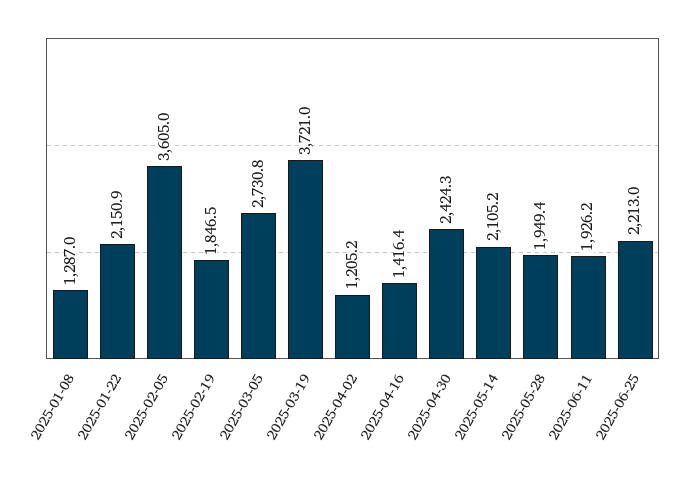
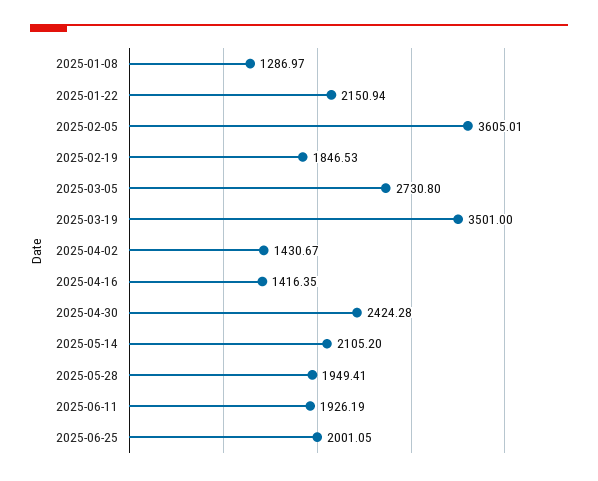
  {
    "2025-01-08": 1286.97,
    "2025-01-22": 2150.94,
    "2025-02-05": 3605.01,
    "2025-02-19": 1846.53,
    "2025-03-05": 2730.8,
-   "2025-03-19": 3721,
+   "2025-03-19": 3501,
-   "2025-04-02": 1205.2,
+   "2025-04-02": 1430.67,
    "2025-04-16": 1416.35,
    "2025-04-30": 2424.28,
    "2025-05-14": 2105.2,
    "2025-05-28": 1949.41,
    "2025-06-11": 1926.19,
-   "2025-06-25": 2213
+   "2025-06-25": 2001.05
  }

